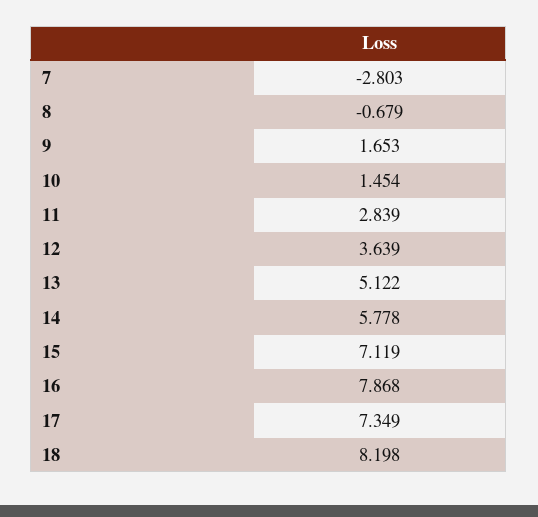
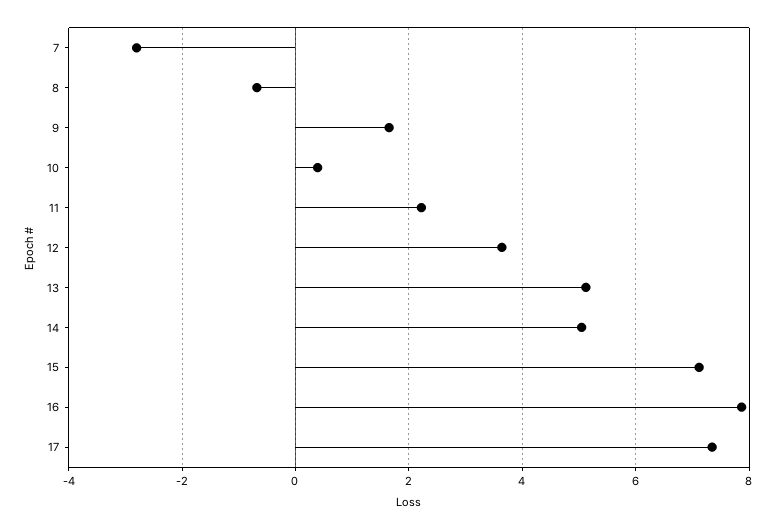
  {
    "7": -2.803,
    "8": -0.679,
    "9": 1.653,
-   "10": 1.454,
+   "10": 0.4,
-   "11": 2.839,
+   "11": 2.2,
    "12": 3.639,
    "13": 5.122,
-   "14": 5.778,
+   "14": 5,
    "15": 7.119,
    "16": 7.868,
-   "17": 7.349,
+   "17": 7.349
-   "18": 8.198
  }

